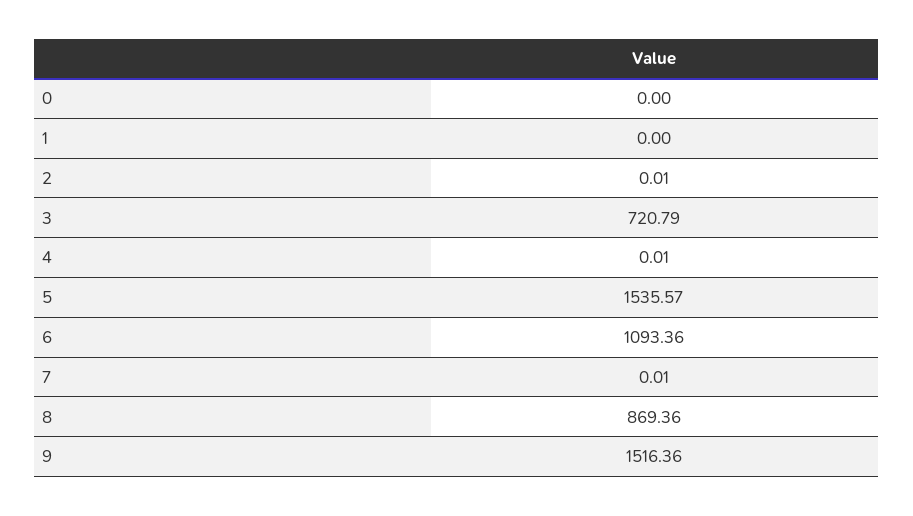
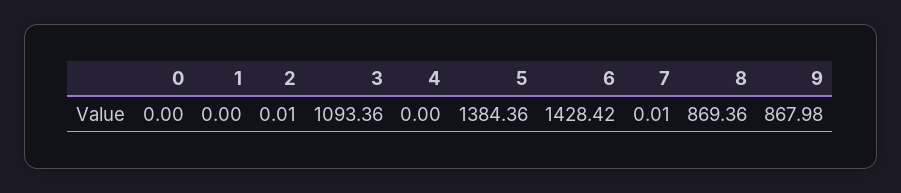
  {
    "0": 0,
    "1": 0,
    "2": 0.01,
-   "3": 720.79,
+   "3": 1093.36,
-   "4": 0.01,
+   "4": 0,
-   "5": 1535.57,
+   "5": 1384.36,
-   "6": 1093.36,
+   "6": 1428.42,
    "7": 0.01,
    "8": 869.36,
-   "9": 1516.36
+   "9": 867.98
  }

